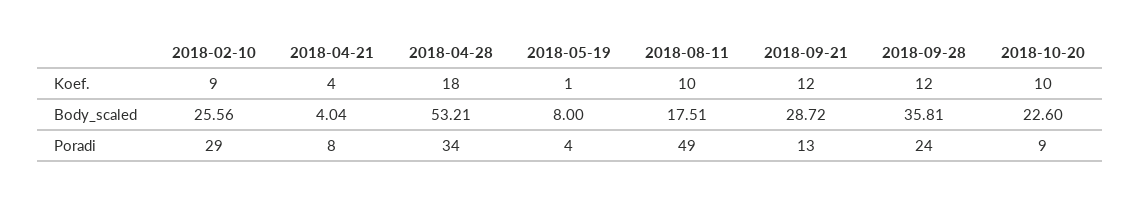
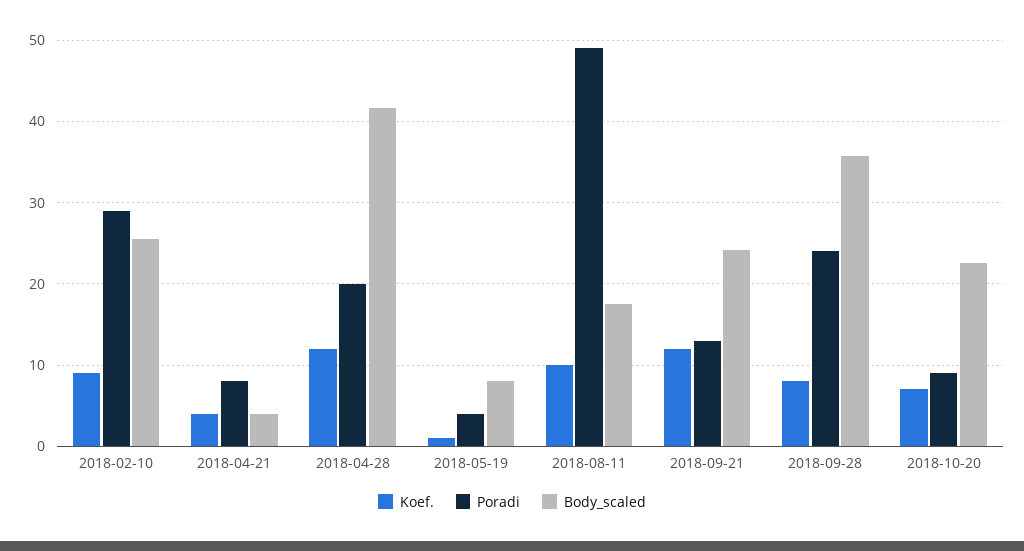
  {
    "Koef.": {
      "2018-02-10": 9,
      "2018-04-21": 4,
-     "2018-04-28": 18,
+     "2018-04-28": 12,
      "2018-05-19": 1,
      "2018-08-11": 10,
      "2018-09-21": 12,
-     "2018-09-28": 12,
+     "2018-09-28": 8,
-     "2018-10-20": 10
+     "2018-10-20": 7
    },
    "Body_scaled": {
      "2018-02-10": 25.56,
      "2018-04-21": 4.04,
-     "2018-04-28": 53.21,
+     "2018-04-28": 42,
      "2018-05-19": 8,
      "2018-08-11": 17.51,
-     "2018-09-21": 28.72,
+     "2018-09-21": 24,
      "2018-09-28": 35.81,
      "2018-10-20": 22.6
    },
    "Poradi": {
      "2018-02-10": 29,
      "2018-04-21": 8,
-     "2018-04-28": 34,
+     "2018-04-28": 20,
      "2018-05-19": 4,
      "2018-08-11": 49,
      "2018-09-21": 13,
      "2018-09-28": 24,
      "2018-10-20": 9
    }
  }

